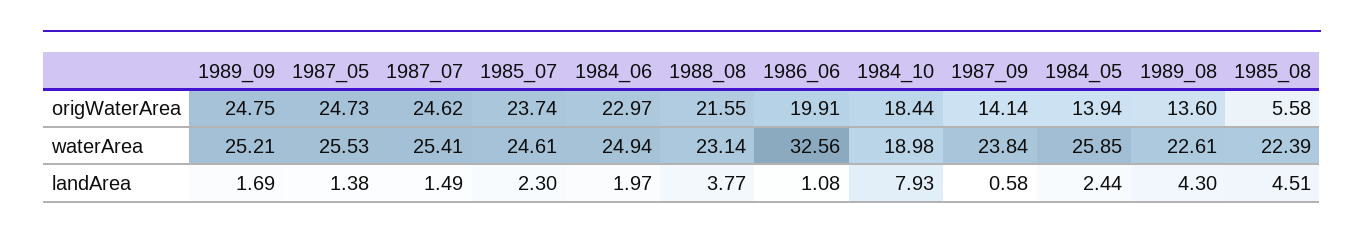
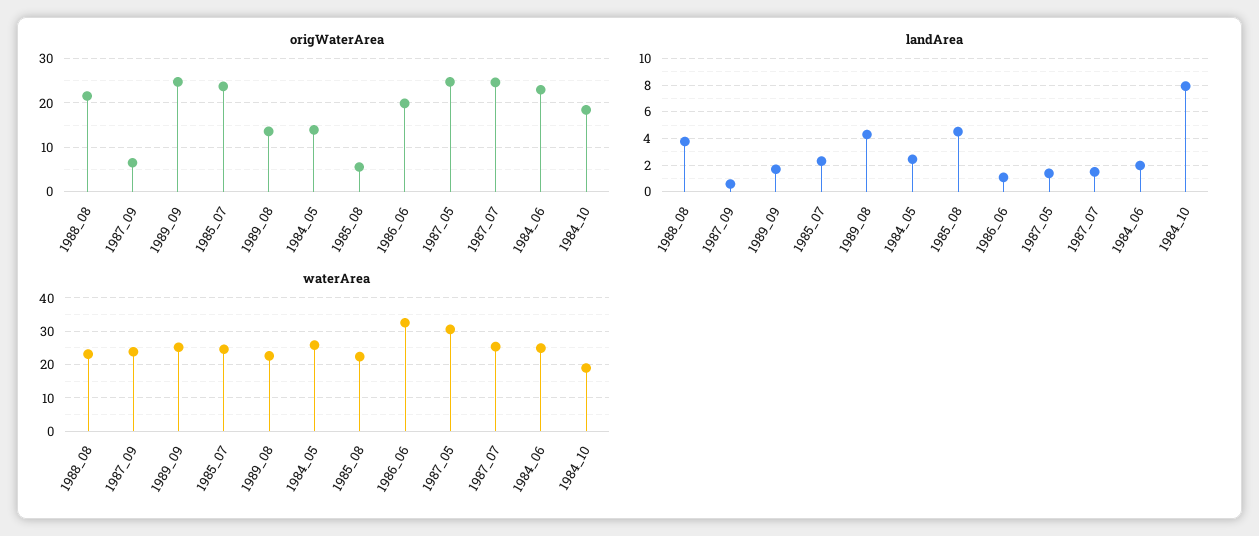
  {
    "origWaterArea": {
      "1989_09": 24.75,
      "1987_05": 24.73,
      "1987_07": 24.62,
      "1985_07": 23.74,
      "1984_06": 22.97,
      "1988_08": 21.55,
      "1986_06": 19.91,
      "1984_10": 18.44,
-     "1987_09": 14.14,
+     "1987_09": 6,
      "1984_05": 13.94,
      "1989_08": 13.6,
      "1985_08": 5.58
    },
    "waterArea": {
      "1989_09": 25.21,
-     "1987_05": 25.53,
+     "1987_05": 30,
      "1987_07": 25.41,
      "1985_07": 24.61,
      "1984_06": 24.94,
      "1988_08": 23.14,
      "1986_06": 32.56,
      "1984_10": 18.98,
      "1987_09": 23.84,
      "1984_05": 25.85,
      "1989_08": 22.61,
      "1985_08": 22.39
    },
    "landArea": {
      "1989_09": 1.69,
      "1987_05": 1.38,
      "1987_07": 1.49,
      "1985_07": 2.3,
      "1984_06": 1.97,
      "1988_08": 3.77,
      "1986_06": 1.08,
      "1984_10": 7.93,
      "1987_09": 0.58,
      "1984_05": 2.44,
      "1989_08": 4.3,
      "1985_08": 4.51
    }
  }

